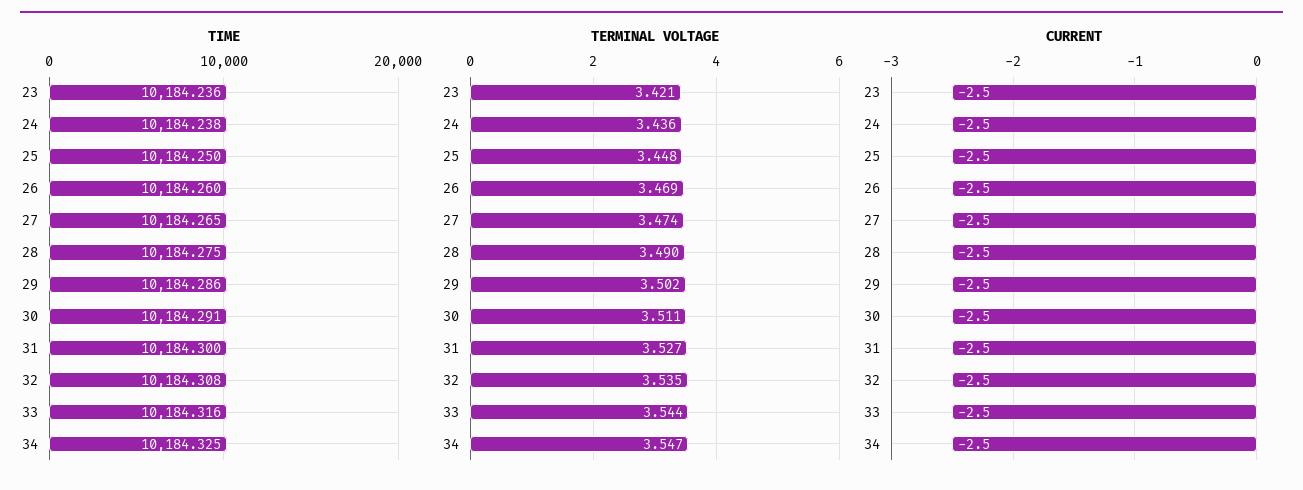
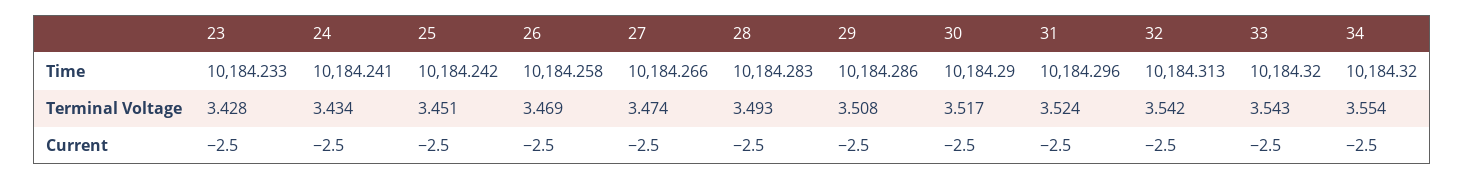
  {
    "TIME": {
-     "23": 10184.236,
+     "23": 10184.233,
-     "24": 10184.238,
+     "24": 10184.241,
-     "25": 10184.25,
+     "25": 10184.242,
-     "26": 10184.26,
+     "26": 10184.258,
-     "27": 10184.265,
+     "27": 10184.266,
-     "28": 10184.275,
+     "28": 10184.283,
      "29": 10184.286,
-     "30": 10184.291,
+     "30": 10184.29,
-     "31": 10184.3,
+     "31": 10184.296,
-     "32": 10184.308,
+     "32": 10184.313,
-     "33": 10184.316,
+     "33": 10184.32,
-     "34": 10184.325
+     "34": 10184.32
    },
    "TERMINAL VOLTAGE": {
-     "23": 3.421,
+     "23": 3.428,
-     "24": 3.436,
+     "24": 3.434,
-     "25": 3.448,
+     "25": 3.451,
      "26": 3.469,
      "27": 3.474,
-     "28": 3.49,
+     "28": 3.493,
-     "29": 3.502,
+     "29": 3.508,
-     "30": 3.511,
+     "30": 3.517,
-     "31": 3.527,
+     "31": 3.524,
-     "32": 3.535,
+     "32": 3.542,
-     "33": 3.544,
+     "33": 3.543,
-     "34": 3.547
+     "34": 3.554
    },
    "CURRENT": {
      "23": -2.5,
      "24": -2.5,
      "25": -2.5,
      "26": -2.5,
      "27": -2.5,
      "28": -2.5,
      "29": -2.5,
      "30": -2.5,
      "31": -2.5,
      "32": -2.5,
      "33": -2.5,
      "34": -2.5
    }
  }

